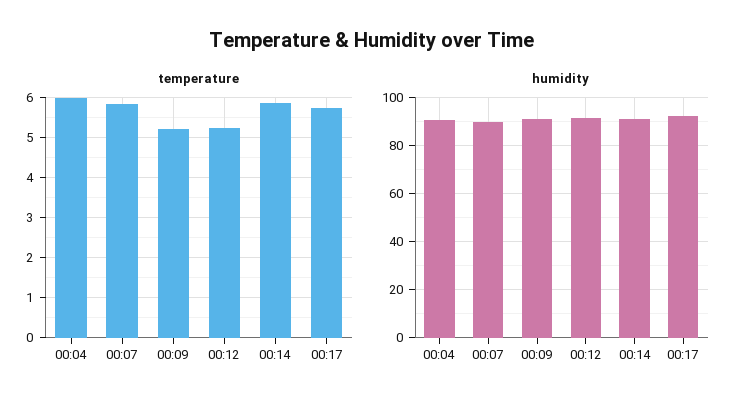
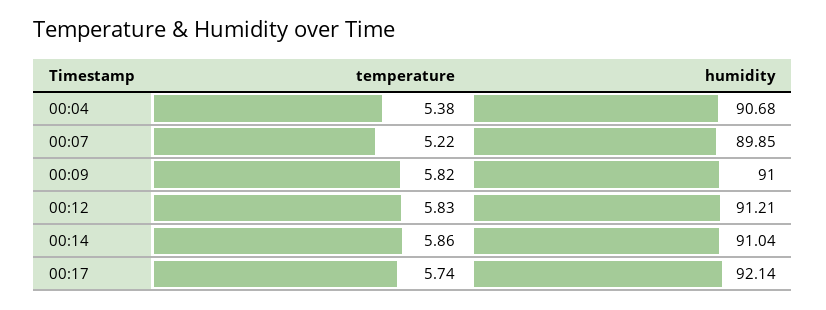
  {
    "temperature": {
-     "00:04": 6,
+     "00:04": 5.38,
-     "00:07": 5.8,
+     "00:07": 5.22,
-     "00:09": 5.2,
+     "00:09": 5.82,
-     "00:12": 5.2,
+     "00:12": 5.83,
      "00:14": 5.86,
      "00:17": 5.74
    },
    "humidity": {
      "00:04": 90.68,
      "00:07": 89.85,
      "00:09": 91,
      "00:12": 91.21,
      "00:14": 91.04,
      "00:17": 92.14
    }
  }

